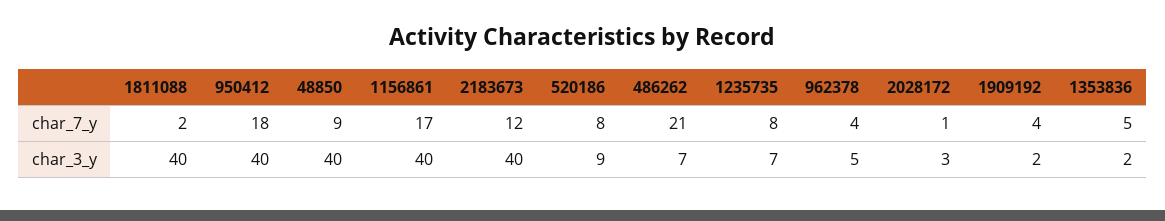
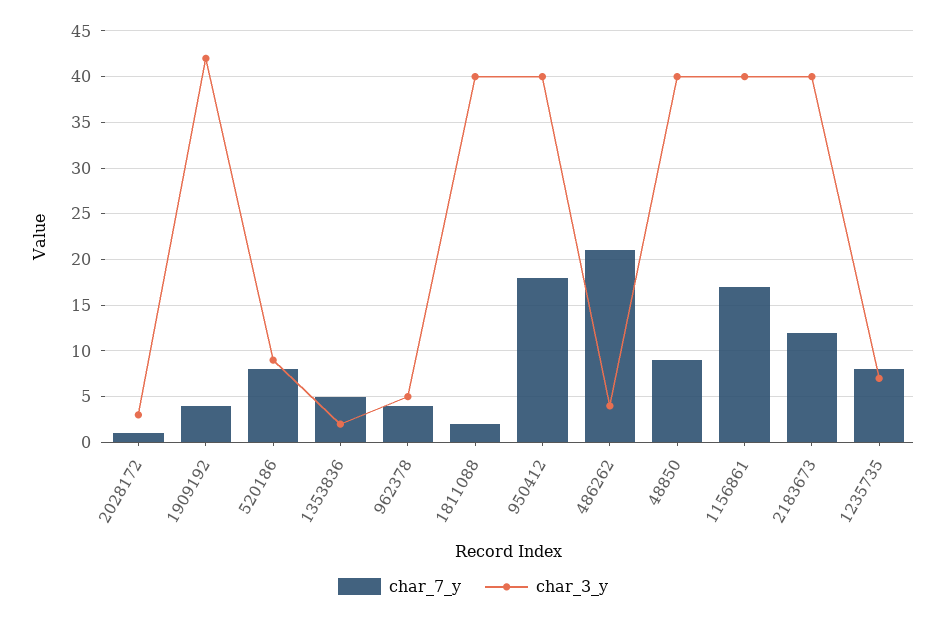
  {
    "char_7_y": {
      "1811088": 2,
      "950412": 18,
      "48850": 9,
      "1156861": 17,
      "2183673": 12,
      "520186": 8,
      "486262": 21,
      "1235735": 8,
      "962378": 4,
      "2028172": 1,
      "1909192": 4,
      "1353836": 5
    },
    "char_3_y": {
      "1811088": 40,
      "950412": 40,
      "48850": 40,
      "1156861": 40,
      "2183673": 40,
      "520186": 9,
-     "486262": 7,
+     "486262": 4,
      "1235735": 7,
      "962378": 5,
      "2028172": 3,
-     "1909192": 2,
+     "1909192": 42,
      "1353836": 2
    }
  }

